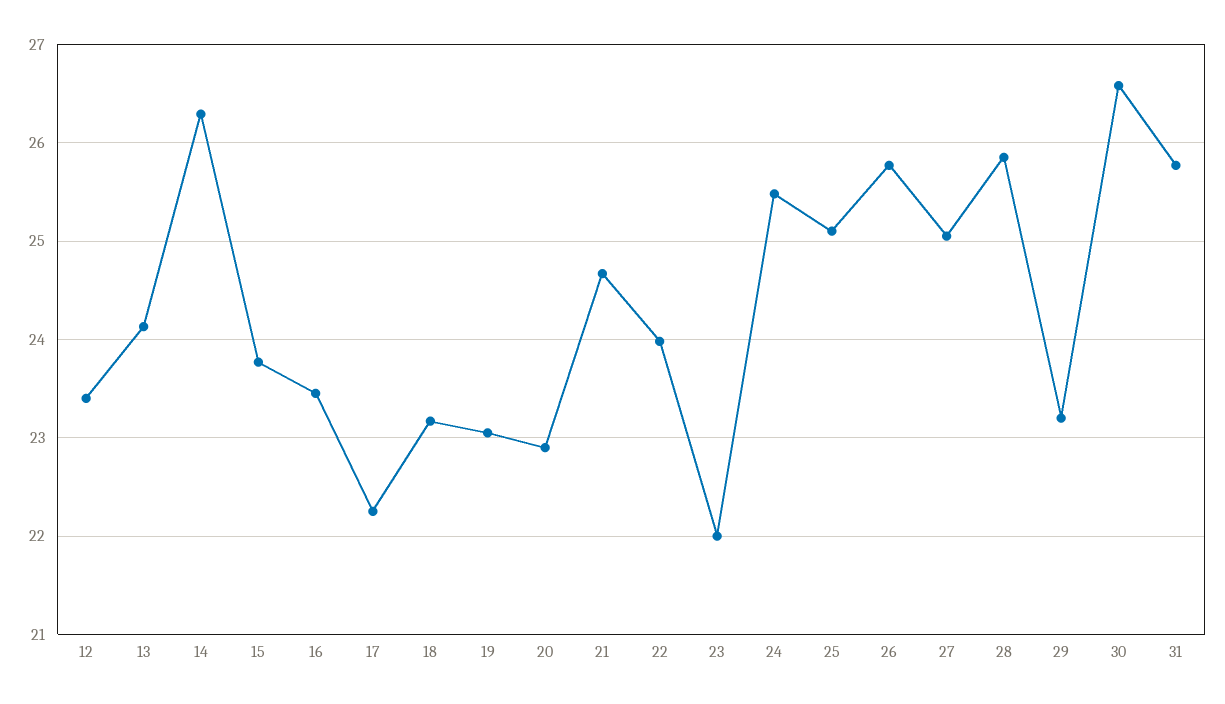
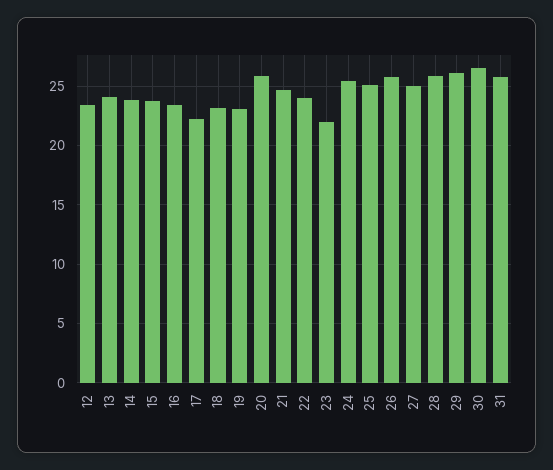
  {
    "12": 23.4,
    "13": 24.1,
-   "14": 26.3,
+   "14": 24,
    "15": 23.8,
    "16": 23.5,
    "17": 22.3,
    "18": 23.2,
    "19": 23.1,
-   "20": 22.9,
+   "20": 26,
    "21": 24.7,
    "22": 24,
    "23": 22,
    "24": 25.5,
    "25": 25.1,
    "26": 25.8,
    "27": 25.1,
    "28": 25.9,
-   "29": 23.2,
+   "29": 26,
    "30": 26.6,
    "31": 25.8
  }

